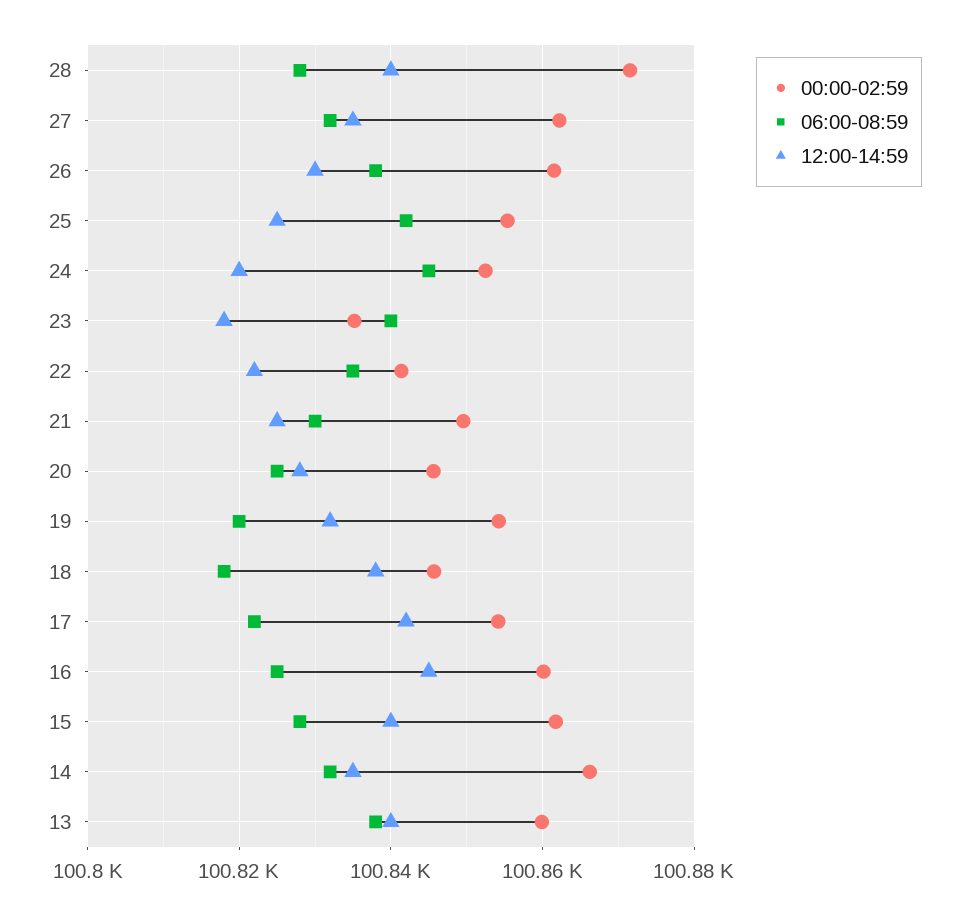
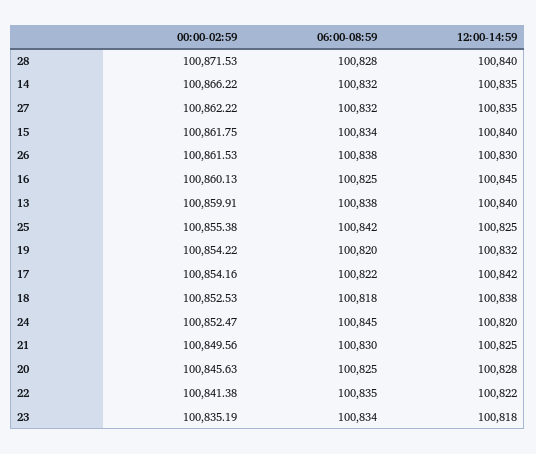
  {
    "00:00-02:59": {
      "28": 100871.53,
      "27": 100862.22,
      "26": 100861.53,
      "25": 100855.38,
      "24": 100852.47,
      "23": 100835.19,
      "22": 100841.38,
      "21": 100849.56,
      "20": 100845.63,
      "19": 100854.22,
-     "18": 100846,
+     "18": 100852.53,
      "17": 100854.16,
      "16": 100860.13,
      "15": 100861.75,
      "14": 100866.22,
      "13": 100859.91
    },
    "06:00-08:59": {
      "28": 100828,
      "27": 100832,
      "26": 100838,
      "25": 100842,
      "24": 100845,
-     "23": 100840,
+     "23": 100834,
      "22": 100835,
      "21": 100830,
      "20": 100825,
      "19": 100820,
      "18": 100818,
      "17": 100822,
      "16": 100825,
-     "15": 100828,
+     "15": 100834,
      "14": 100832,
      "13": 100838
    },
    "12:00-14:59": {
      "28": 100840,
      "27": 100835,
      "26": 100830,
      "25": 100825,
      "24": 100820,
      "23": 100818,
      "22": 100822,
      "21": 100825,
      "20": 100828,
      "19": 100832,
      "18": 100838,
      "17": 100842,
      "16": 100845,
      "15": 100840,
      "14": 100835,
      "13": 100840
    }
  }

